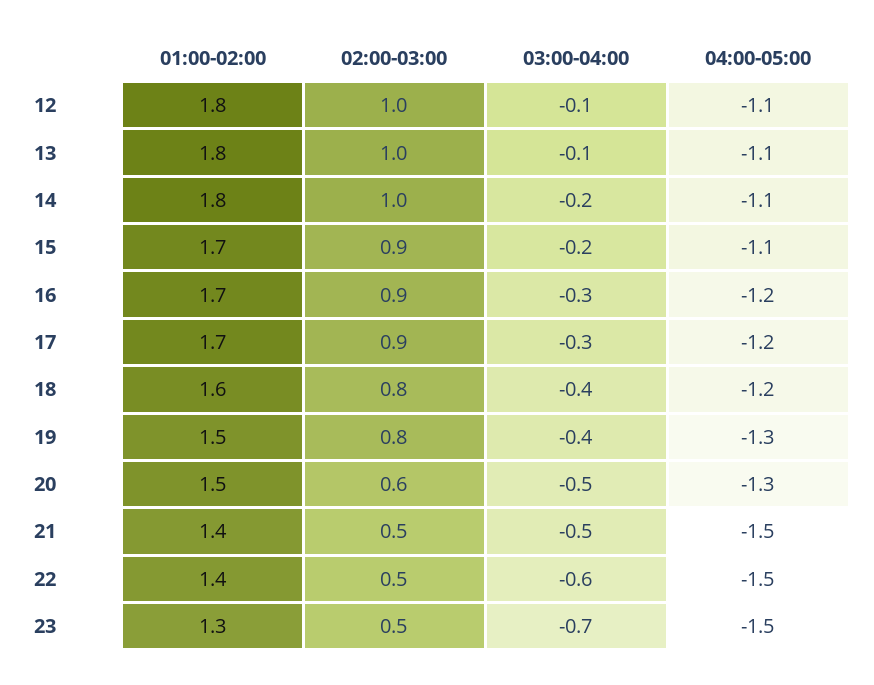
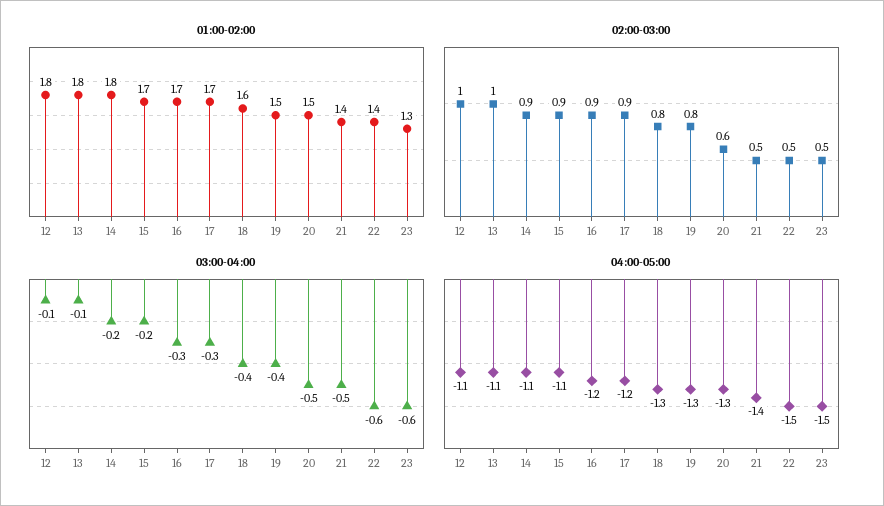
  {
    "01:00-02:00": {
      "12": 1.8,
      "13": 1.8,
      "14": 1.8,
      "15": 1.7,
      "16": 1.7,
      "17": 1.7,
      "18": 1.6,
      "19": 1.5,
      "20": 1.5,
      "21": 1.4,
      "22": 1.4,
      "23": 1.3
    },
    "02:00-03:00": {
      "12": 1,
      "13": 1,
-     "14": 1,
+     "14": 0.9,
      "15": 0.9,
      "16": 0.9,
      "17": 0.9,
      "18": 0.8,
      "19": 0.8,
      "20": 0.6,
      "21": 0.5,
      "22": 0.5,
      "23": 0.5
    },
    "03:00-04:00": {
      "12": -0.1,
      "13": -0.1,
      "14": -0.2,
      "15": -0.2,
      "16": -0.3,
      "17": -0.3,
      "18": -0.4,
      "19": -0.4,
      "20": -0.5,
      "21": -0.5,
      "22": -0.6,
-     "23": -0.7
+     "23": -0.6
    },
    "04:00-05:00": {
      "12": -1.1,
      "13": -1.1,
      "14": -1.1,
      "15": -1.1,
      "16": -1.2,
      "17": -1.2,
-     "18": -1.2,
+     "18": -1.3,
      "19": -1.3,
      "20": -1.3,
-     "21": -1.5,
+     "21": -1.4,
      "22": -1.5,
      "23": -1.5
    }
  }

